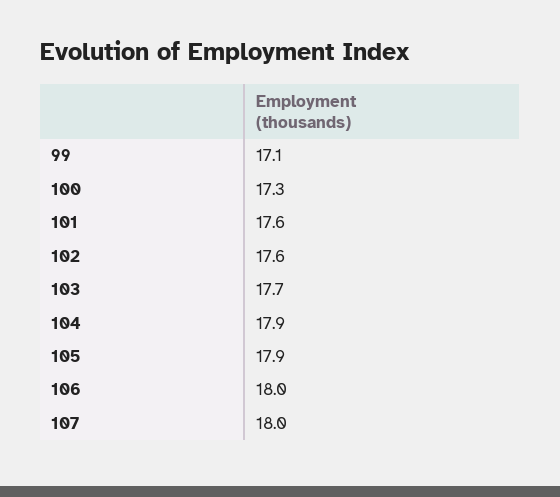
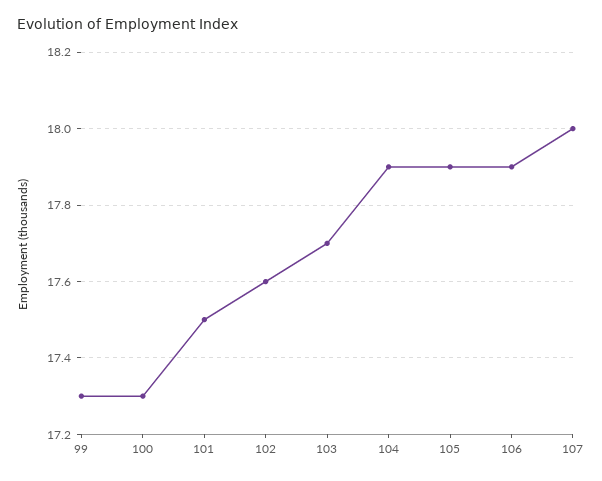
  {
-   "99": 17.1,
+   "99": 17.3,
    "100": 17.3,
-   "101": 17.6,
+   "101": 17.5,
    "102": 17.6,
    "103": 17.7,
    "104": 17.9,
    "105": 17.9,
-   "106": 18,
+   "106": 17.9,
    "107": 18
  }

